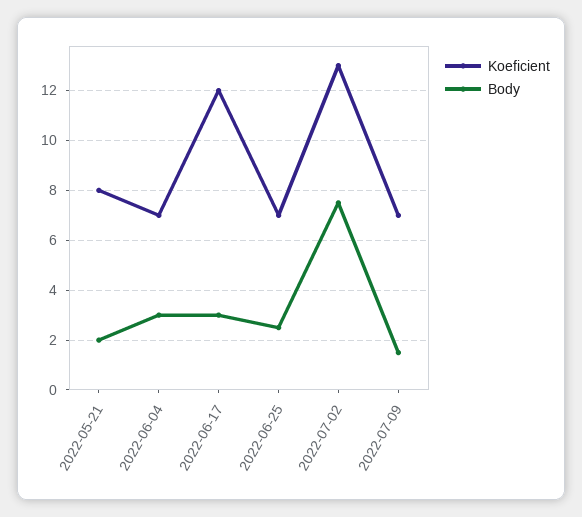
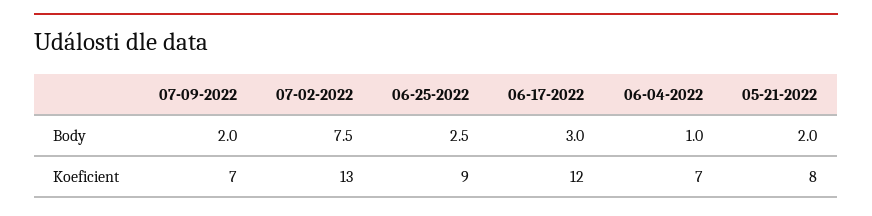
  {
    "Koeficient": {
      "2022-05-21": 8,
      "2022-06-04": 7,
      "2022-06-17": 12,
-     "2022-06-25": 7,
+     "2022-06-25": 9,
      "2022-07-02": 13,
      "2022-07-09": 7
    },
    "Body": {
      "2022-05-21": 2,
-     "2022-06-04": 3,
+     "2022-06-04": 1,
      "2022-06-17": 3,
      "2022-06-25": 2.5,
      "2022-07-02": 7.5,
-     "2022-07-09": 1.5
+     "2022-07-09": 2
    }
  }

